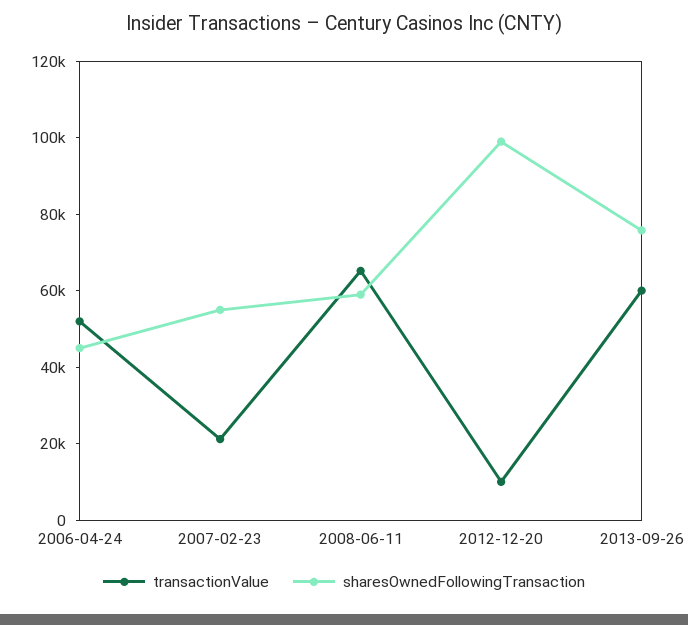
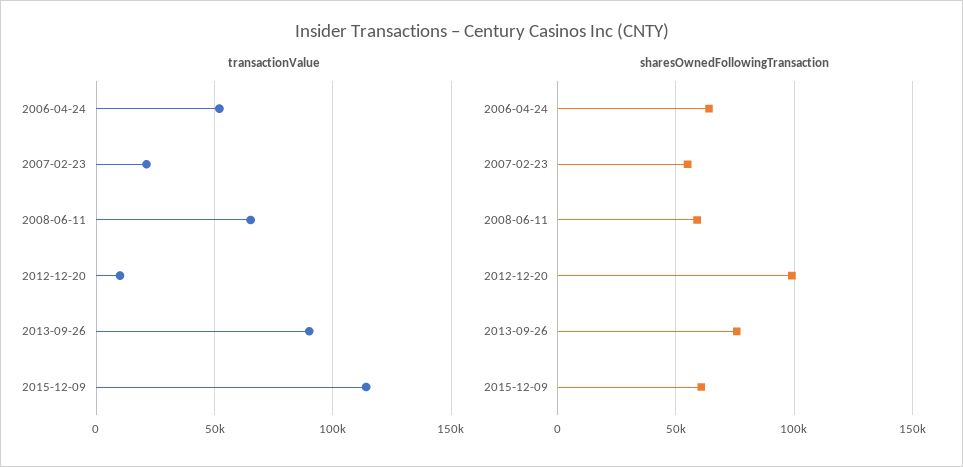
  {
    "transactionValue": {
      "2006-04-24": 50000,
      "2007-02-23": 20000,
      "2008-06-11": 65000,
      "2012-12-20": 10000,
-     "2013-09-26": 60000
+     "2013-09-26": 90000,
+     "2015-12-09": 115000
    },
    "sharesOwnedFollowingTransaction": {
-     "2006-04-24": 45000,
+     "2006-04-24": 65000,
      "2007-02-23": 55000,
      "2008-06-11": 60000,
      "2012-12-20": 100000,
-     "2013-09-26": 75000
+     "2013-09-26": 75000,
+     "2015-12-09": 60000
    }
  }

